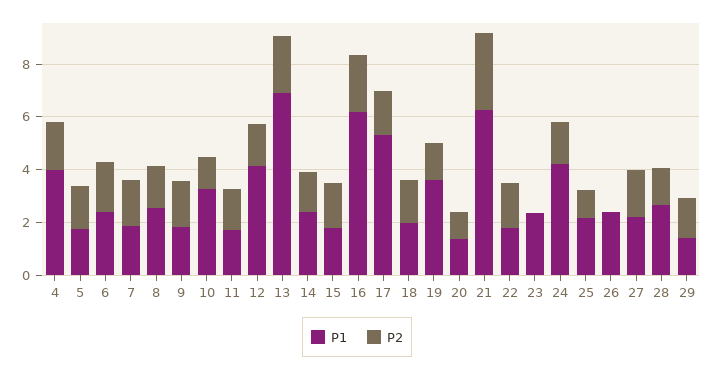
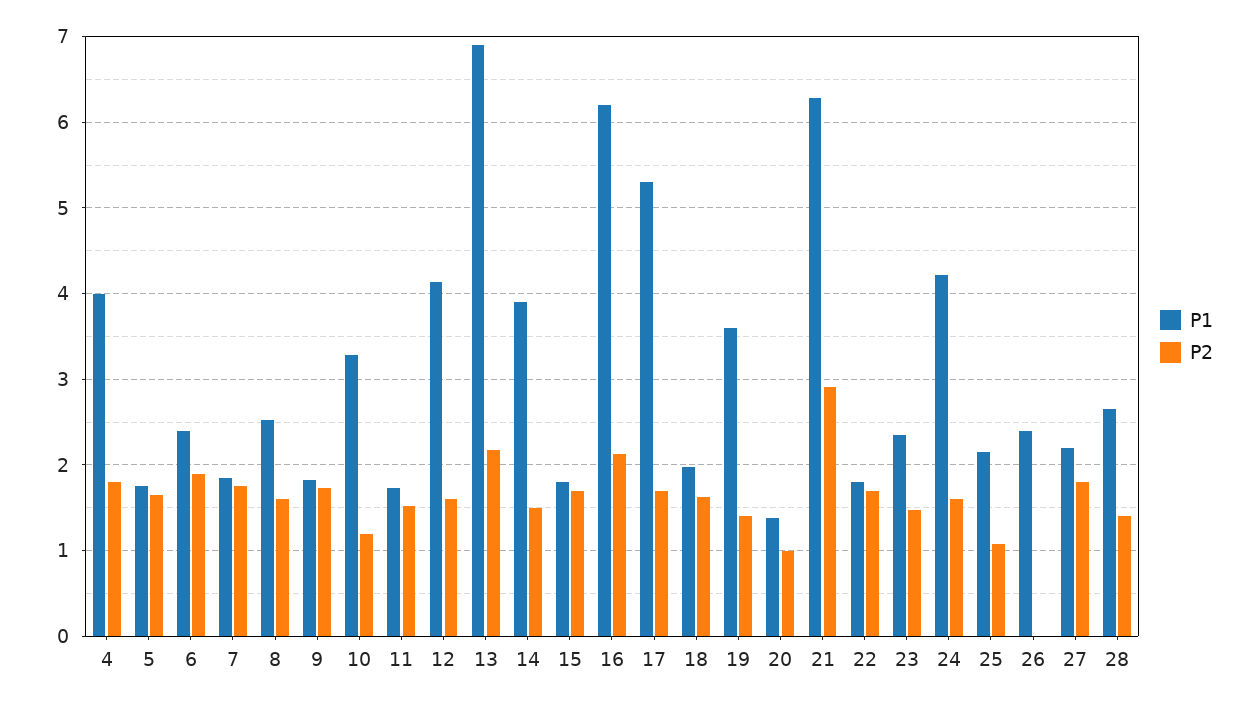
  {
    "P1": {
      "4": 4,
      "5": 1.8,
      "6": 2.4,
      "7": 1.9,
      "8": 2.5,
      "9": 1.8,
      "10": 3.3,
      "11": 1.7,
      "12": 4.1,
      "13": 6.9,
-     "14": 2.5,
+     "14": 3.9,
      "15": 1.8,
      "16": 6.2,
      "17": 5.3,
      "18": 2,
      "19": 3.6,
      "20": 1.4,
      "21": 6.3,
      "22": 1.8,
      "23": 2.4,
      "24": 4.2,
      "25": 2.2,
      "26": 2.4,
      "27": 2.2,
-     "28": 2.7,
+     "28": 2.7
-     "29": 1.5
    },
    "P2": {
      "4": 1.8,
      "5": 1.7,
      "6": 1.9,
      "7": 1.8,
      "8": 1.6,
      "9": 1.7,
      "10": 1.2,
      "11": 1.5,
      "12": 1.6,
      "13": 2.2,
      "14": 1.5,
      "15": 1.7,
      "16": 2.1,
      "17": 1.7,
      "18": 1.6,
      "19": 1.4,
      "20": 1,
      "21": 2.9,
      "22": 1.7,
-     "23": 0,
+     "23": 1.5,
      "24": 1.6,
      "25": 1.1,
      "26": 0,
      "27": 1.8,
-     "28": 1.4,
+     "28": 1.4
-     "29": 1.5
    }
  }

